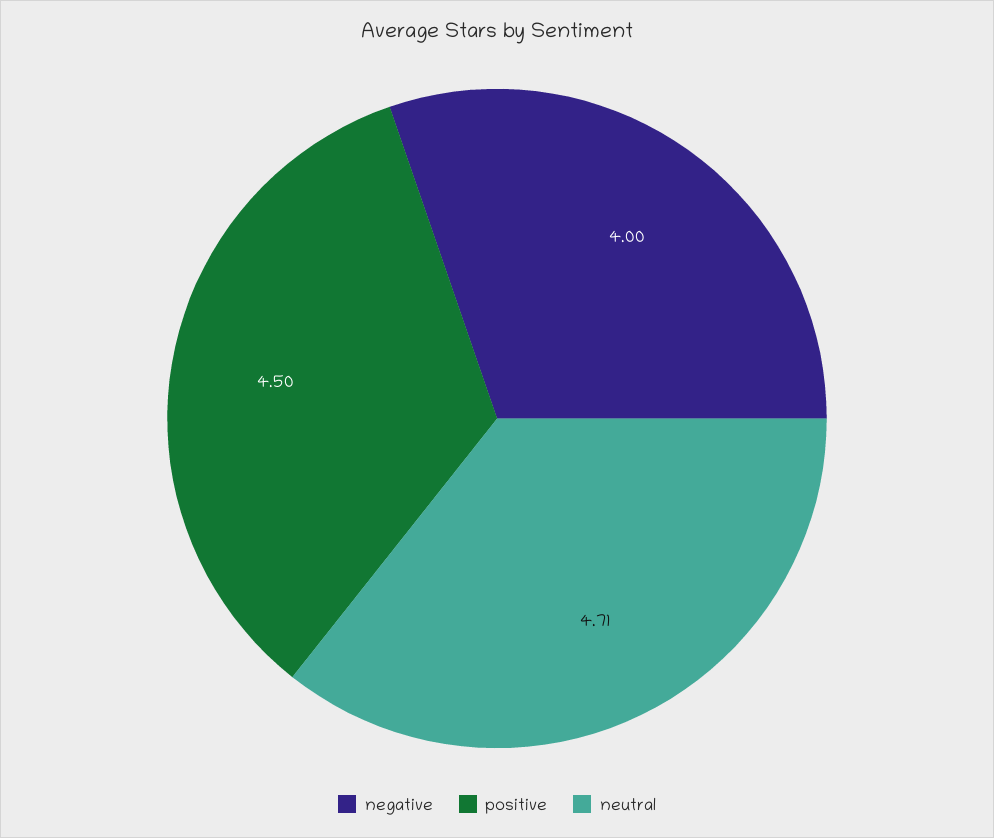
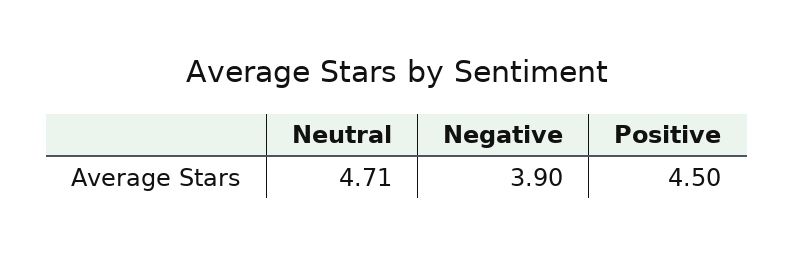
  {
-   "negative": 4,
+   "negative": 3.9,
    "positive": 4.5,
    "neutral": 4.71
  }

